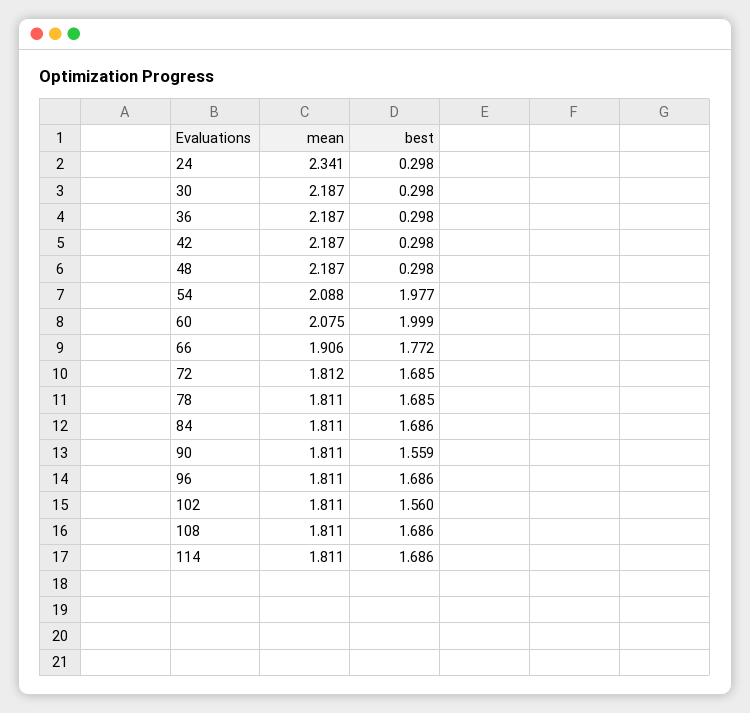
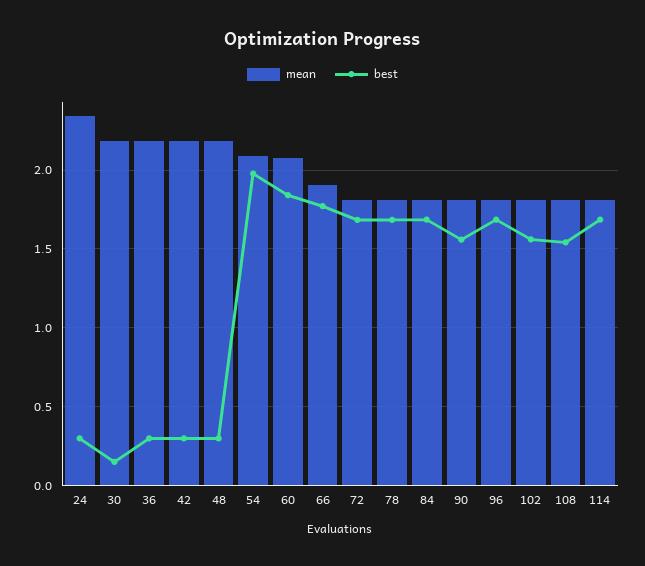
  {
    "mean": {
      "24": 2.341,
      "30": 2.187,
      "36": 2.187,
      "42": 2.187,
      "48": 2.187,
      "54": 2.088,
      "60": 2.075,
      "66": 1.906,
      "72": 1.812,
      "78": 1.811,
      "84": 1.811,
      "90": 1.811,
      "96": 1.811,
      "102": 1.811,
      "108": 1.811,
      "114": 1.811
    },
    "best": {
      "24": 0.298,
-     "30": 0.298,
+     "30": 0.15,
      "36": 0.298,
      "42": 0.298,
      "48": 0.298,
      "54": 1.977,
-     "60": 1.999,
+     "60": 1.85,
      "66": 1.772,
      "72": 1.685,
      "78": 1.685,
      "84": 1.686,
      "90": 1.559,
      "96": 1.686,
      "102": 1.56,
-     "108": 1.686,
+     "108": 1.55,
      "114": 1.686
    }
  }

